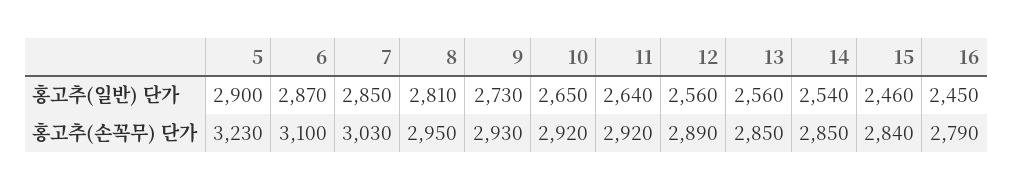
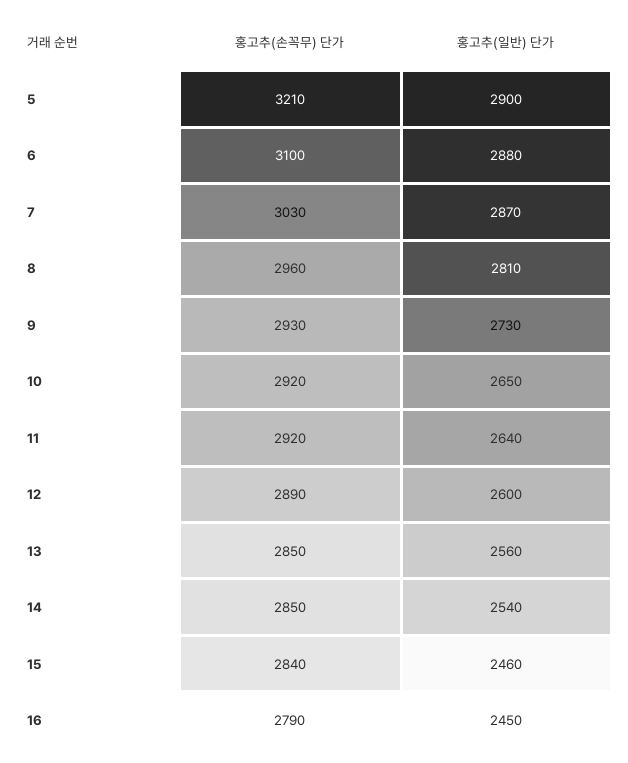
  {
    "5": {
      "홍고추(일반) 단가": 2900,
-     "홍고추(손꼭무) 단가": 3230
+     "홍고추(손꼭무) 단가": 3210
    },
    "6": {
-     "홍고추(일반) 단가": 2870,
+     "홍고추(일반) 단가": 2880,
      "홍고추(손꼭무) 단가": 3100
    },
    "7": {
-     "홍고추(일반) 단가": 2850,
+     "홍고추(일반) 단가": 2870,
      "홍고추(손꼭무) 단가": 3030
    },
    "8": {
      "홍고추(일반) 단가": 2810,
-     "홍고추(손꼭무) 단가": 2950
+     "홍고추(손꼭무) 단가": 2960
    },
    "9": {
      "홍고추(일반) 단가": 2730,
      "홍고추(손꼭무) 단가": 2930
    },
    "10": {
      "홍고추(일반) 단가": 2650,
      "홍고추(손꼭무) 단가": 2920
    },
    "11": {
      "홍고추(일반) 단가": 2640,
      "홍고추(손꼭무) 단가": 2920
    },
    "12": {
-     "홍고추(일반) 단가": 2560,
+     "홍고추(일반) 단가": 2600,
      "홍고추(손꼭무) 단가": 2890
    },
    "13": {
      "홍고추(일반) 단가": 2560,
      "홍고추(손꼭무) 단가": 2850
    },
    "14": {
      "홍고추(일반) 단가": 2540,
      "홍고추(손꼭무) 단가": 2850
    },
    "15": {
      "홍고추(일반) 단가": 2460,
      "홍고추(손꼭무) 단가": 2840
    },
    "16": {
      "홍고추(일반) 단가": 2450,
      "홍고추(손꼭무) 단가": 2790
    }
  }

